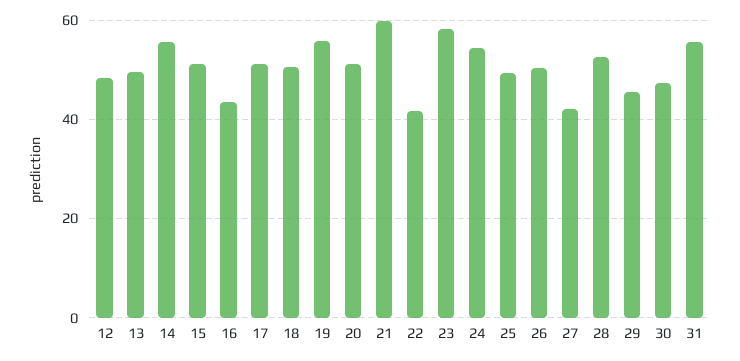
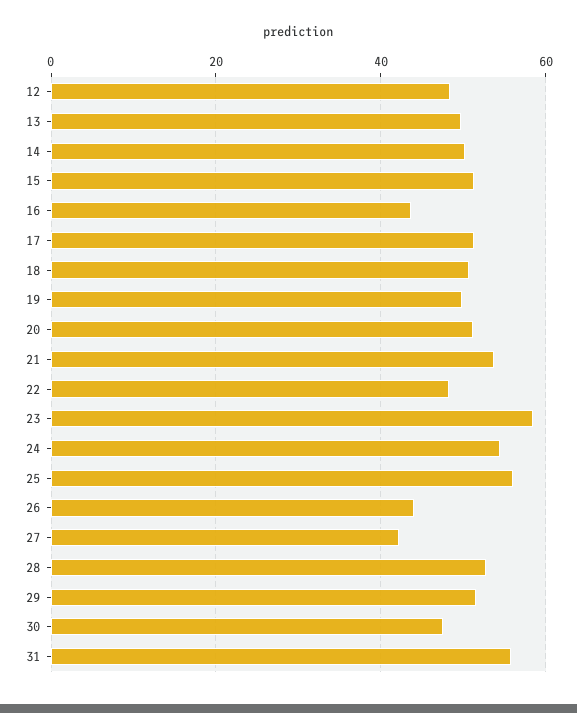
  {
    "12": 48,
    "13": 50,
-   "14": 56,
+   "14": 50,
    "15": 52,
    "16": 44,
    "17": 52,
    "18": 50,
-   "19": 56,
+   "19": 50,
    "20": 52,
-   "21": 60,
+   "21": 54,
-   "22": 42,
+   "22": 48,
    "23": 58,
    "24": 54,
-   "25": 50,
+   "25": 56,
-   "26": 50,
+   "26": 44,
    "27": 42,
    "28": 52,
-   "29": 46,
+   "29": 52,
    "30": 48,
    "31": 56
  }

